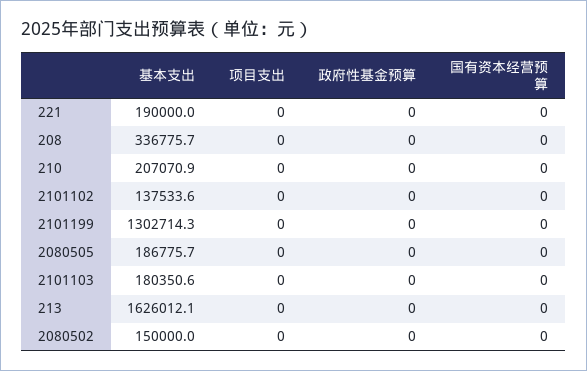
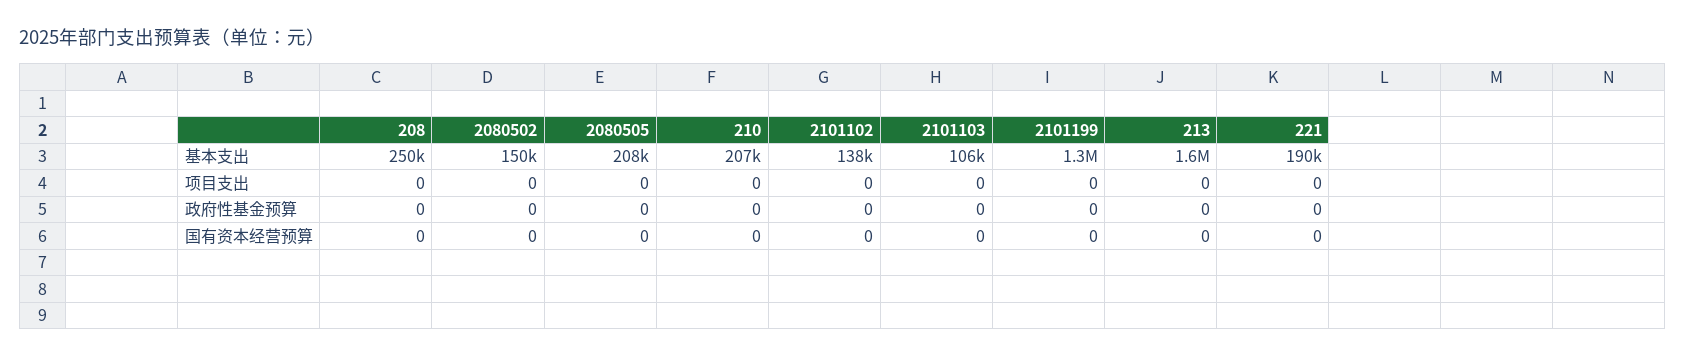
  {
    "基本支出": {
      "221": 190000,
-     "208": 336775.7,
+     "208": 250000,
      "210": 207070.9,
      "2101102": 137533.6,
      "2101199": 1302714.3,
-     "2080505": 186775.7,
+     "2080505": 208000,
-     "2101103": 180350.6,
+     "2101103": 106000,
      "213": 1626012.1,
      "2080502": 150000
    },
    "项目支出": {
      "221": 0,
      "208": 0,
      "210": 0,
      "2101102": 0,
      "2101199": 0,
      "2080505": 0,
      "2101103": 0,
      "213": 0,
      "2080502": 0
    },
    "政府性基金预算": {
      "221": 0,
      "208": 0,
      "210": 0,
      "2101102": 0,
      "2101199": 0,
      "2080505": 0,
      "2101103": 0,
      "213": 0,
      "2080502": 0
    },
    "国有资本经营预算": {
      "221": 0,
      "208": 0,
      "210": 0,
      "2101102": 0,
      "2101199": 0,
      "2080505": 0,
      "2101103": 0,
      "213": 0,
      "2080502": 0
    }
  }

